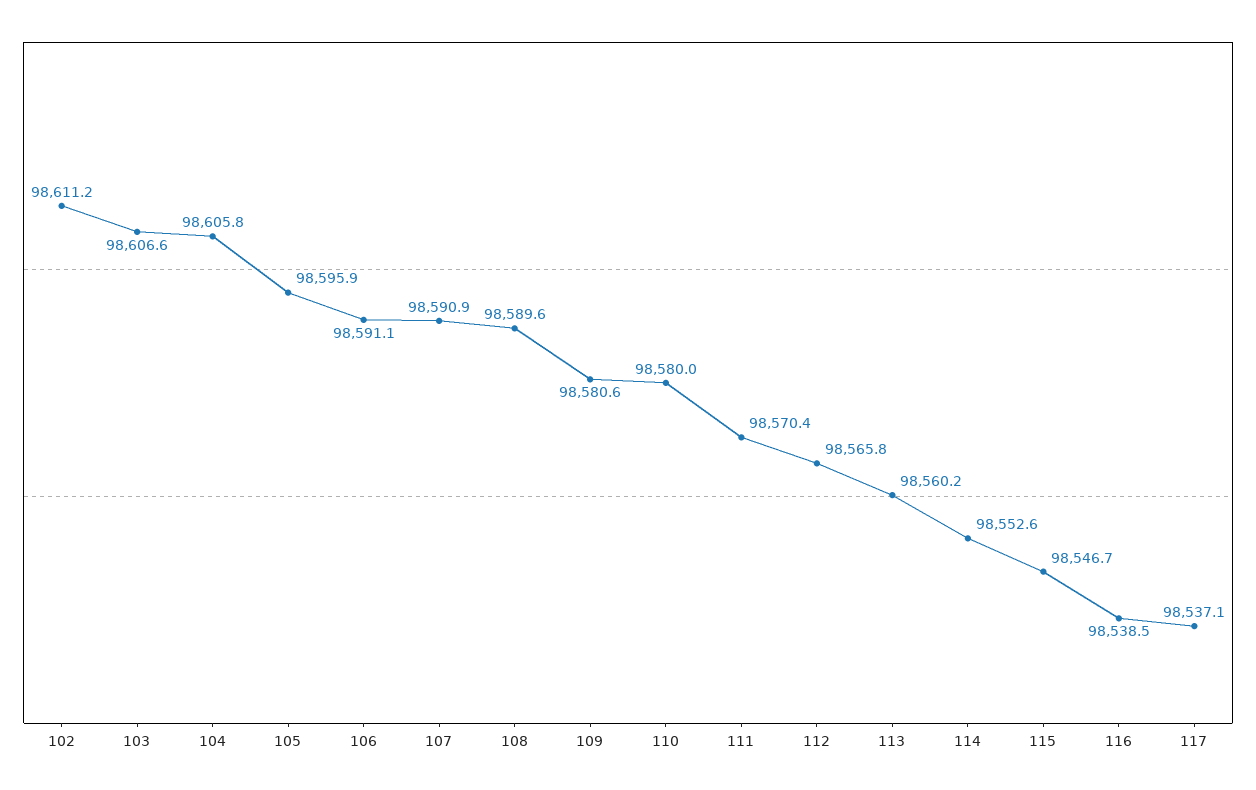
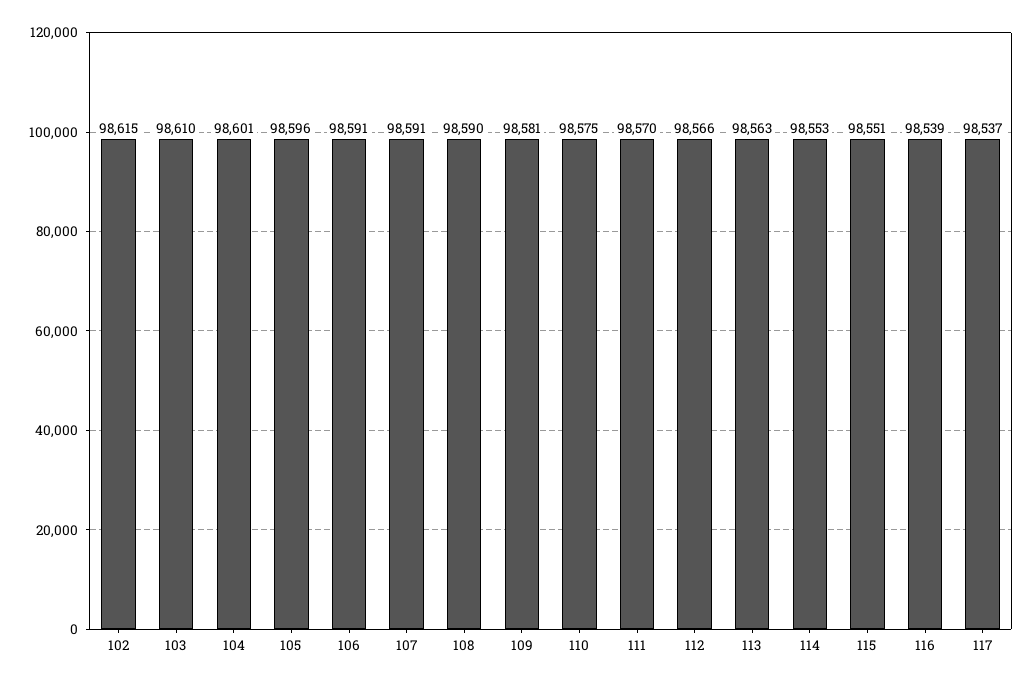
  {
-   "102": 98611.2,
+   "102": 98615,
-   "103": 98606.6,
+   "103": 98610,
-   "104": 98605.8,
+   "104": 98601,
    "105": 98595.9,
    "106": 98591.1,
    "107": 98590.9,
    "108": 98589.6,
    "109": 98580.6,
-   "110": 98580,
+   "110": 98575,
    "111": 98570.4,
    "112": 98565.8,
-   "113": 98560.2,
+   "113": 98563,
    "114": 98552.6,
-   "115": 98546.7,
+   "115": 98551,
    "116": 98538.5,
    "117": 98537.1
  }

